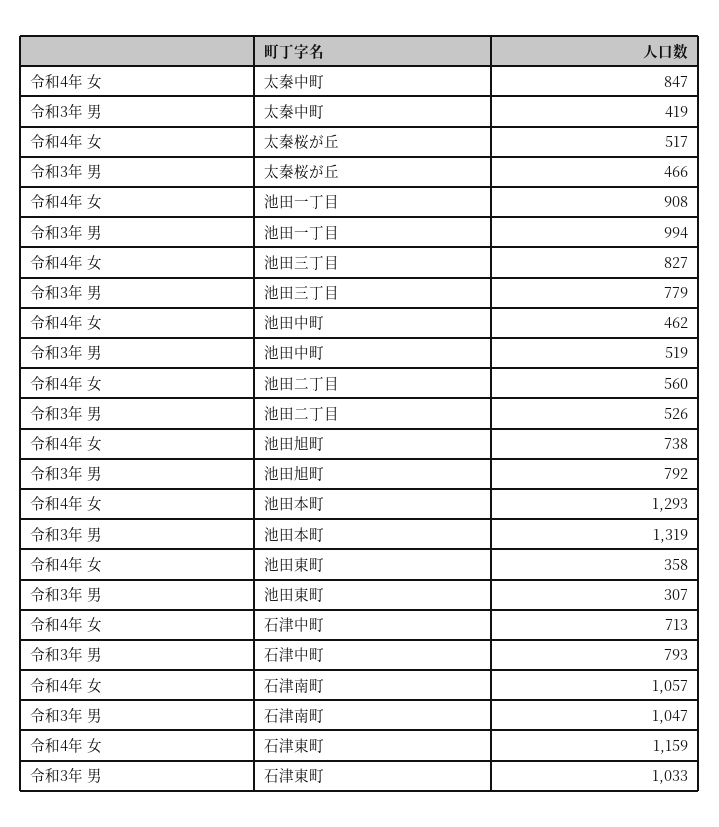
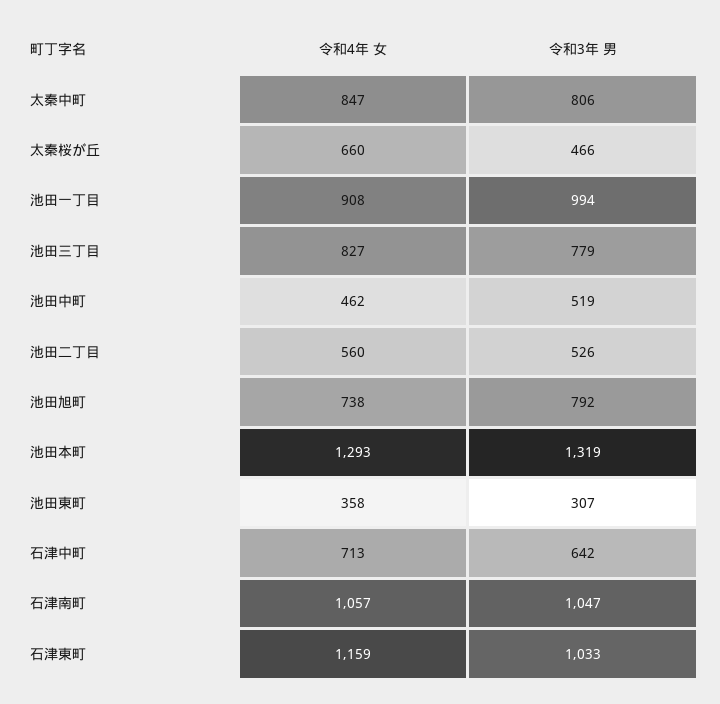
  {
    "令和4年 女": {
      "太秦中町": 847,
-     "太秦桜が丘": 517,
+     "太秦桜が丘": 660,
      "池田一丁目": 908,
      "池田三丁目": 827,
      "池田中町": 462,
      "池田二丁目": 560,
      "池田旭町": 738,
      "池田本町": 1293,
      "池田東町": 358,
      "石津中町": 713,
      "石津南町": 1057,
      "石津東町": 1159
    },
    "令和3年 男": {
-     "太秦中町": 419,
+     "太秦中町": 806,
      "太秦桜が丘": 466,
      "池田一丁目": 994,
      "池田三丁目": 779,
      "池田中町": 519,
      "池田二丁目": 526,
      "池田旭町": 792,
      "池田本町": 1319,
      "池田東町": 307,
-     "石津中町": 793,
+     "石津中町": 642,
      "石津南町": 1047,
      "石津東町": 1033
    }
  }

